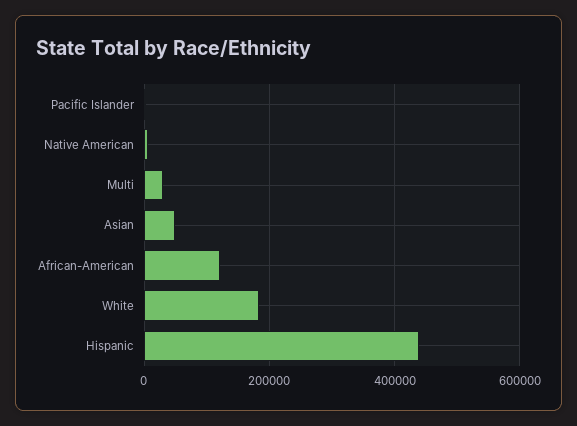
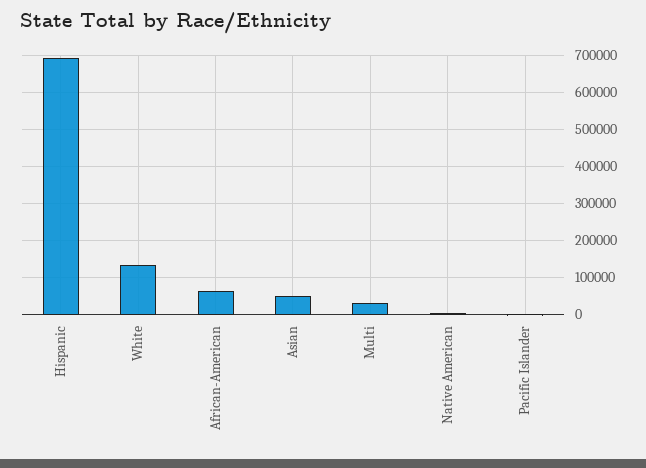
  {
    "Pacific Islander": 0,
    "Native American": 0,
    "Multi": 40000,
    "Asian": 40000,
-   "African-American": 120000,
+   "African-American": 60000,
-   "White": 180000,
+   "White": 140000,
-   "Hispanic": 440000
+   "Hispanic": 700000
  }

